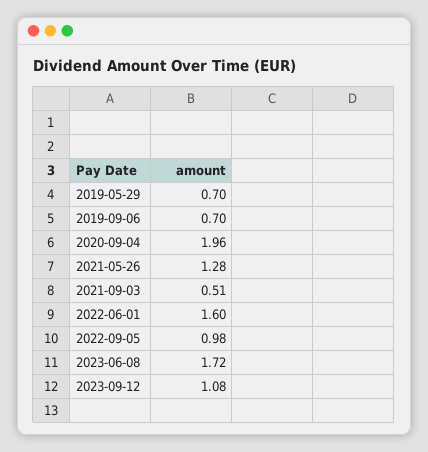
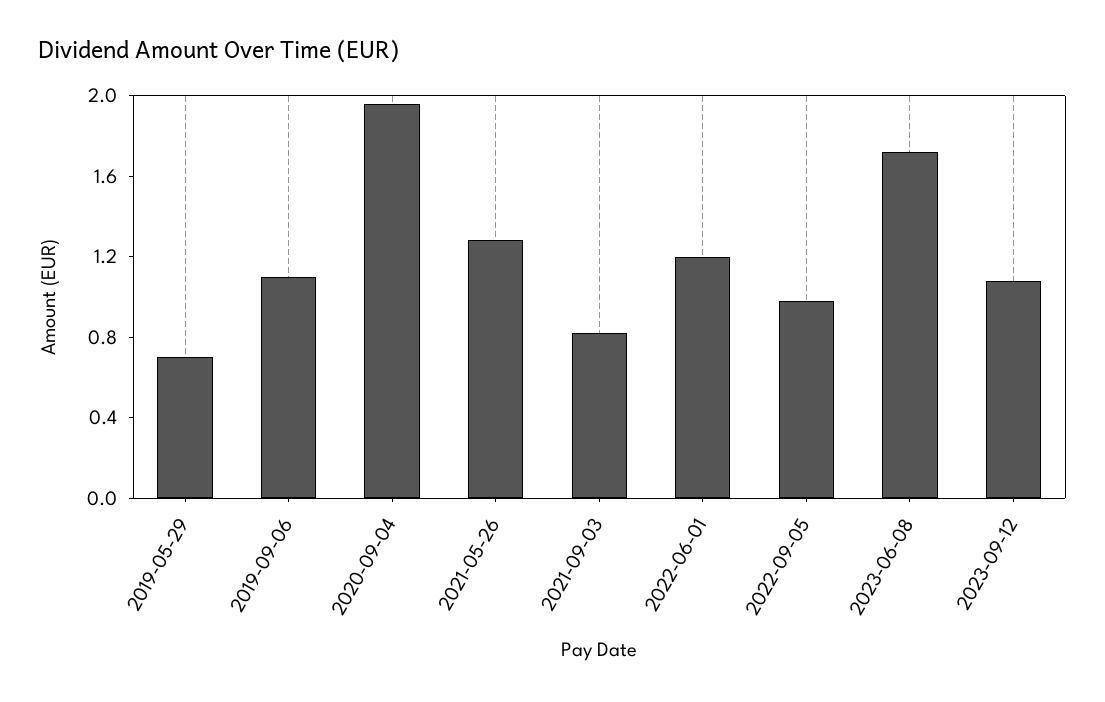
  {
    "2019-05-29": 0.7,
-   "2019-09-06": 0.7,
+   "2019-09-06": 1.1,
    "2020-09-04": 1.96,
    "2021-05-26": 1.28,
-   "2021-09-03": 0.51,
+   "2021-09-03": 0.8,
-   "2022-06-01": 1.6,
+   "2022-06-01": 1.2,
    "2022-09-05": 0.98,
    "2023-06-08": 1.72,
    "2023-09-12": 1.08
  }

